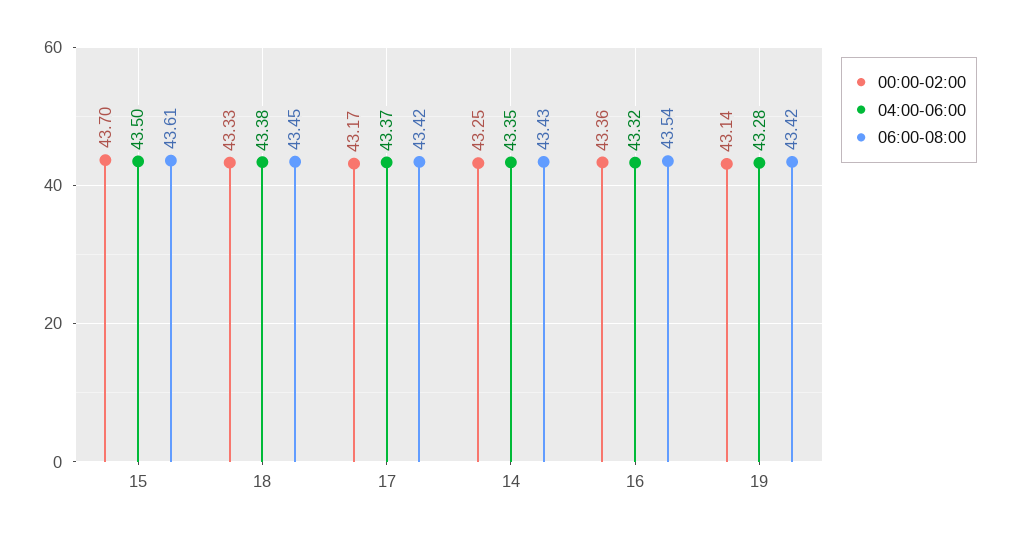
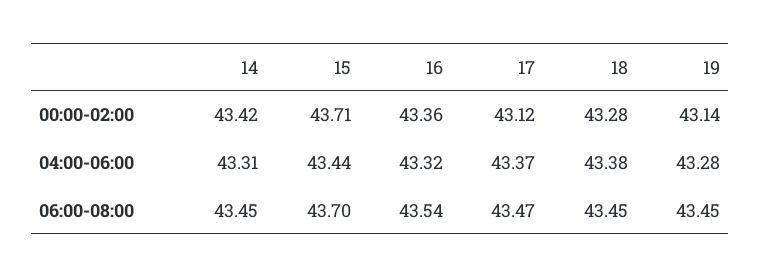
  {
    "00:00-02:00": {
-     "15": 43.7,
+     "15": 43.71,
-     "18": 43.33,
+     "18": 43.28,
-     "17": 43.17,
+     "17": 43.12,
-     "14": 43.25,
+     "14": 43.42,
      "16": 43.36,
      "19": 43.14
    },
    "04:00-06:00": {
-     "15": 43.5,
+     "15": 43.44,
      "18": 43.38,
      "17": 43.37,
-     "14": 43.35,
+     "14": 43.31,
      "16": 43.32,
      "19": 43.28
    },
    "06:00-08:00": {
-     "15": 43.61,
+     "15": 43.7,
      "18": 43.45,
-     "17": 43.42,
+     "17": 43.47,
-     "14": 43.43,
+     "14": 43.45,
      "16": 43.54,
-     "19": 43.42
+     "19": 43.45
    }
  }

